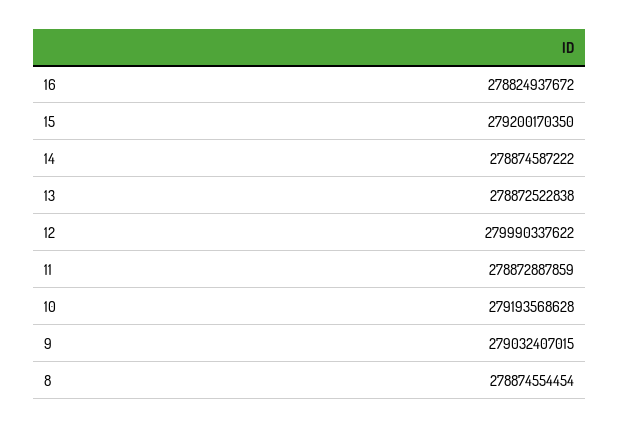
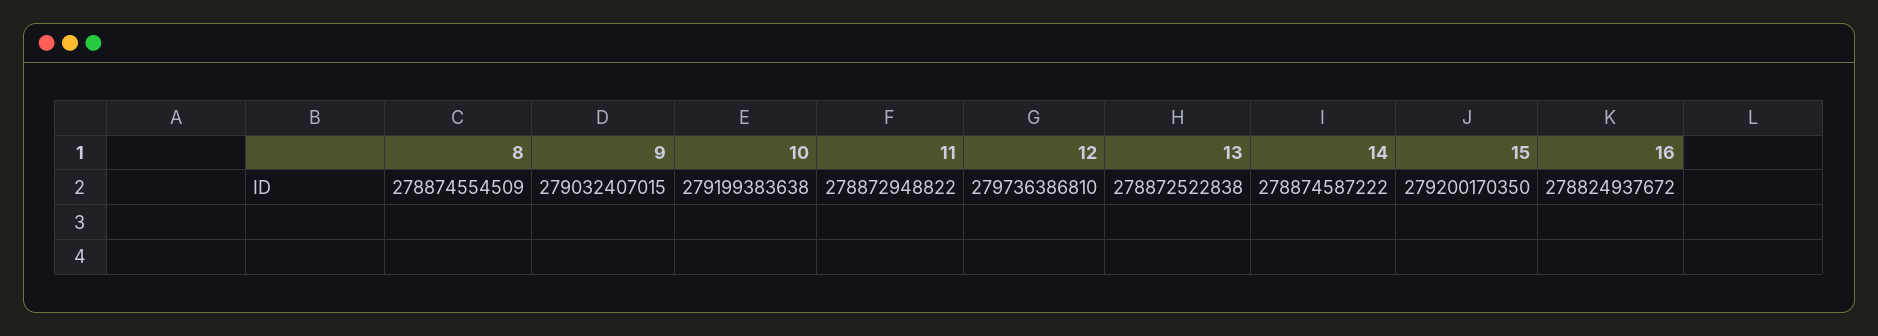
  {
    "16": 278824937672,
    "15": 279200170350,
    "14": 278874587222,
    "13": 278872522838,
-   "12": 279990337622,
+   "12": 279736386810,
-   "11": 278872887859,
+   "11": 278872948822,
-   "10": 279193568628,
+   "10": 279199383638,
    "9": 279032407015,
-   "8": 278874554454
+   "8": 278874554509
  }

